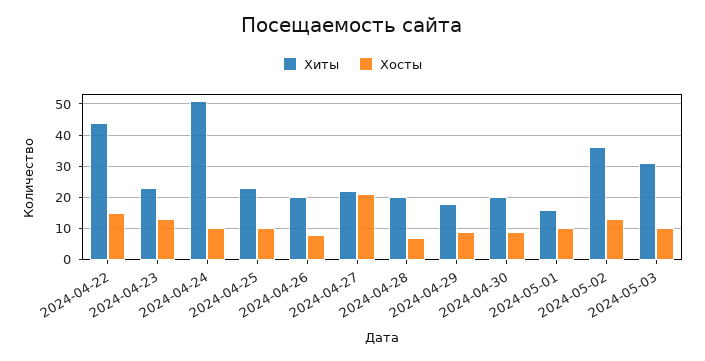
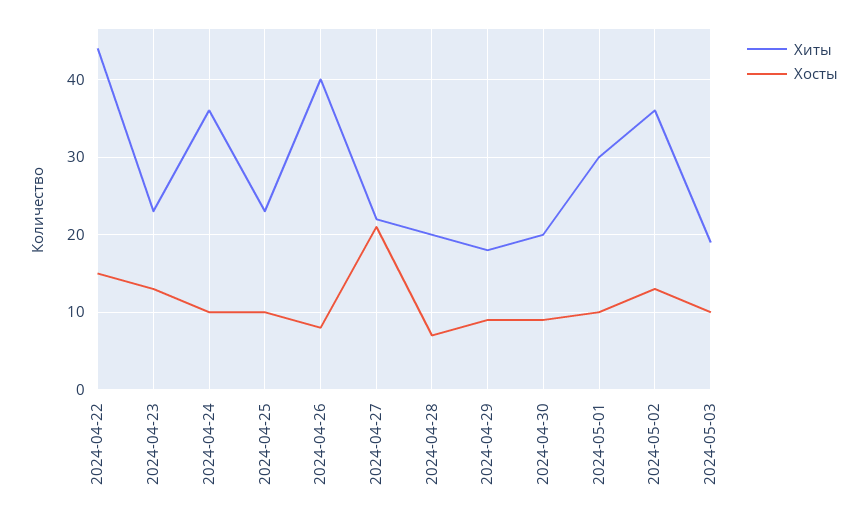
  {
    "Хиты": {
      "2024-04-22": 44,
      "2024-04-23": 23,
-     "2024-04-24": 50,
+     "2024-04-24": 36,
      "2024-04-25": 23,
-     "2024-04-26": 20,
+     "2024-04-26": 40,
      "2024-04-27": 22,
      "2024-04-28": 20,
      "2024-04-29": 18,
      "2024-04-30": 20,
-     "2024-05-01": 15,
+     "2024-05-01": 30,
      "2024-05-02": 36,
-     "2024-05-03": 30
+     "2024-05-03": 19
    },
    "Хосты": {
      "2024-04-22": 15,
      "2024-04-23": 13,
      "2024-04-24": 10,
      "2024-04-25": 10,
      "2024-04-26": 8,
      "2024-04-27": 21,
      "2024-04-28": 7,
      "2024-04-29": 9,
      "2024-04-30": 9,
      "2024-05-01": 10,
      "2024-05-02": 13,
      "2024-05-03": 10
    }
  }

